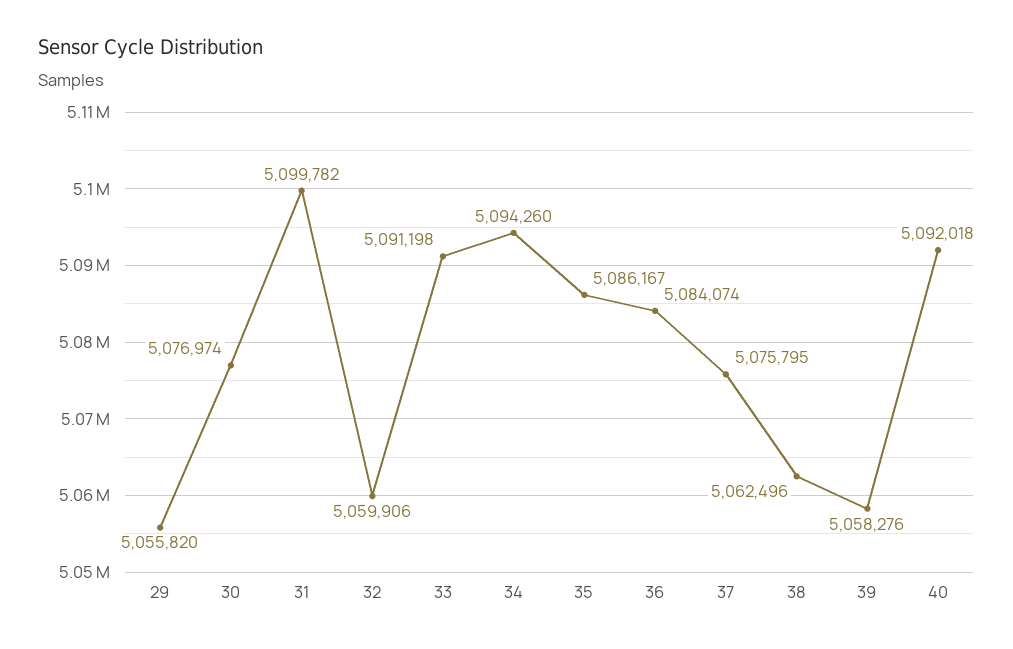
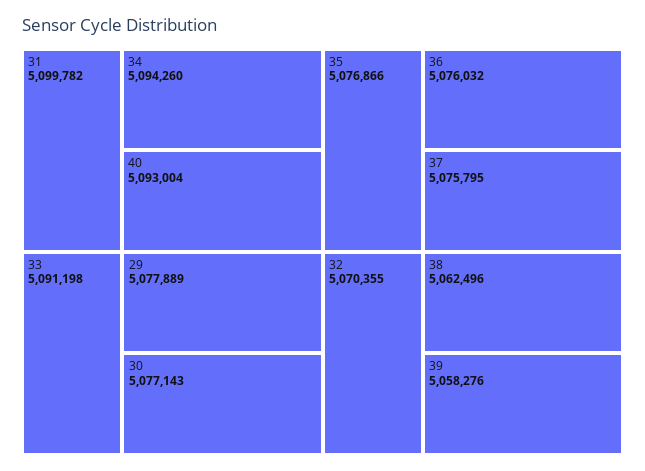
  {
-   "29": 5055820,
+   "29": 5077889,
-   "30": 5076974,
+   "30": 5077143,
    "31": 5099782,
-   "32": 5059906,
+   "32": 5070355,
    "33": 5091198,
    "34": 5094260,
-   "35": 5086167,
+   "35": 5076866,
-   "36": 5084074,
+   "36": 5076032,
    "37": 5075795,
    "38": 5062496,
    "39": 5058276,
-   "40": 5092018
+   "40": 5093004
  }

